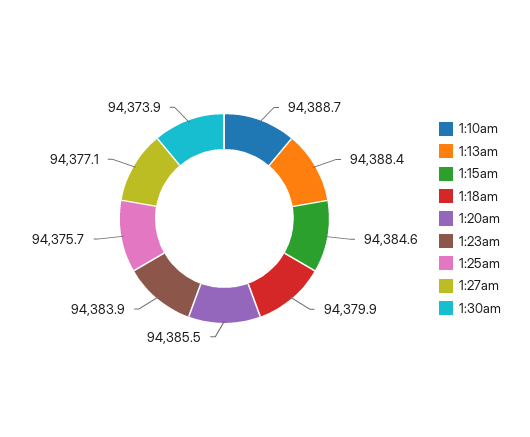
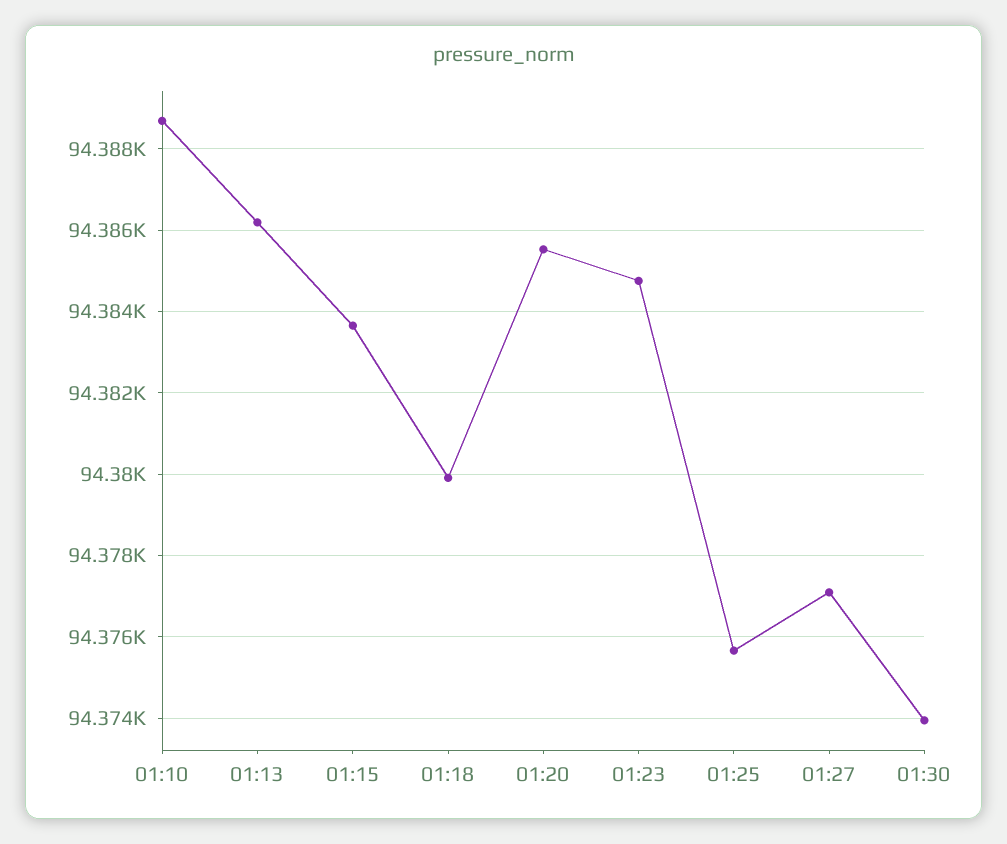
  {
    "1:10am": 94388.7,
-   "1:13am": 94388.4,
+   "1:13am": 94386.2,
-   "1:15am": 94384.6,
+   "1:15am": 94383.6,
    "1:18am": 94379.9,
    "1:20am": 94385.5,
-   "1:23am": 94383.9,
+   "1:23am": 94384.8,
    "1:25am": 94375.7,
    "1:27am": 94377.1,
    "1:30am": 94373.9
  }

